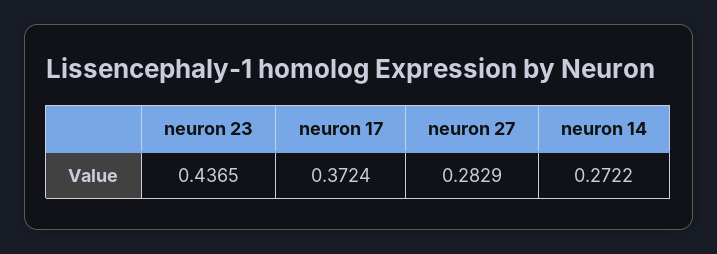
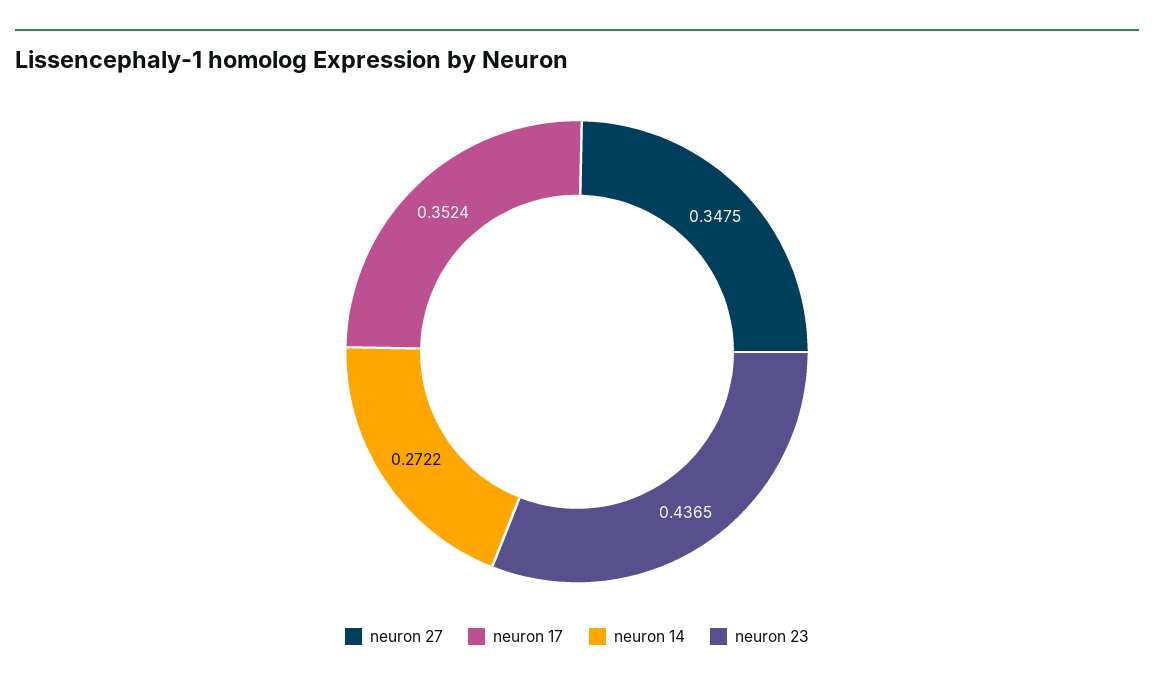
  {
    "neuron 23": 0.4365,
-   "neuron 17": 0.3724,
+   "neuron 17": 0.3524,
-   "neuron 27": 0.2829,
+   "neuron 27": 0.3475,
    "neuron 14": 0.2722
  }

